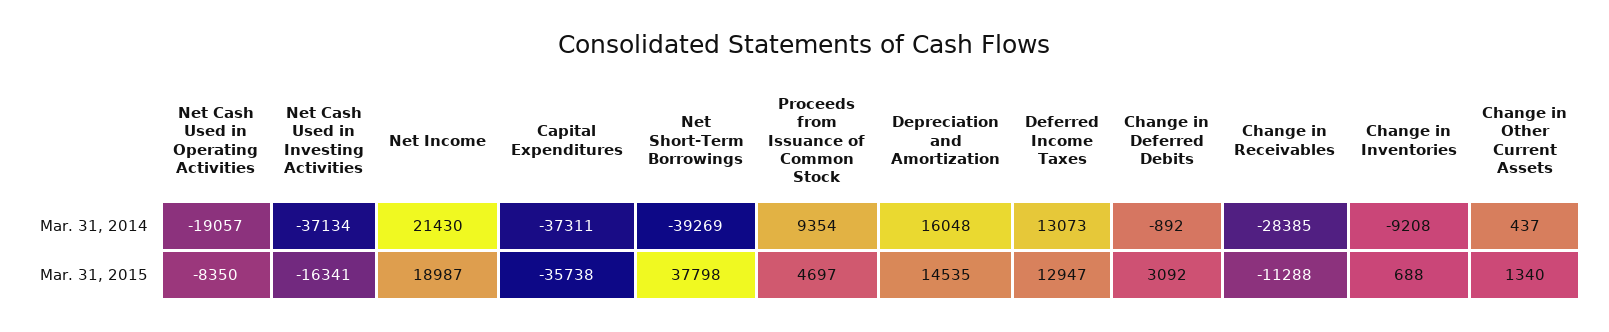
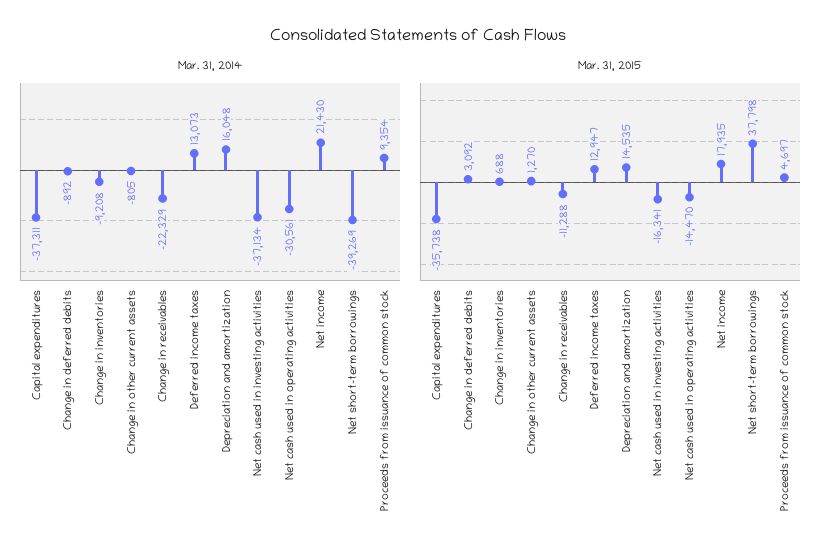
  {
    "Mar. 31, 2014": {
-     "Net Cash Used in Operating Activities": -19057,
+     "Net Cash Used in Operating Activities": -30561,
      "Net Cash Used in Investing Activities": -37134,
      "Net Income": 21430,
      "Capital Expenditures": -37311,
      "Net Short-Term Borrowings": -39269,
      "Proceeds from Issuance of Common Stock": 9354,
      "Depreciation and Amortization": 16048,
      "Deferred Income Taxes": 13073,
      "Change in Deferred Debits": -892,
-     "Change in Receivables": -28385,
+     "Change in Receivables": -22329,
      "Change in Inventories": -9208,
-     "Change in Other Current Assets": 437
+     "Change in Other Current Assets": -805
    },
    "Mar. 31, 2015": {
-     "Net Cash Used in Operating Activities": -8350,
+     "Net Cash Used in Operating Activities": -14470,
      "Net Cash Used in Investing Activities": -16341,
-     "Net Income": 18987,
+     "Net Income": 17935,
      "Capital Expenditures": -35738,
      "Net Short-Term Borrowings": 37798,
      "Proceeds from Issuance of Common Stock": 4697,
      "Depreciation and Amortization": 14535,
      "Deferred Income Taxes": 12947,
      "Change in Deferred Debits": 3092,
      "Change in Receivables": -11288,
      "Change in Inventories": 688,
-     "Change in Other Current Assets": 1340
+     "Change in Other Current Assets": 1270
    }
  }

